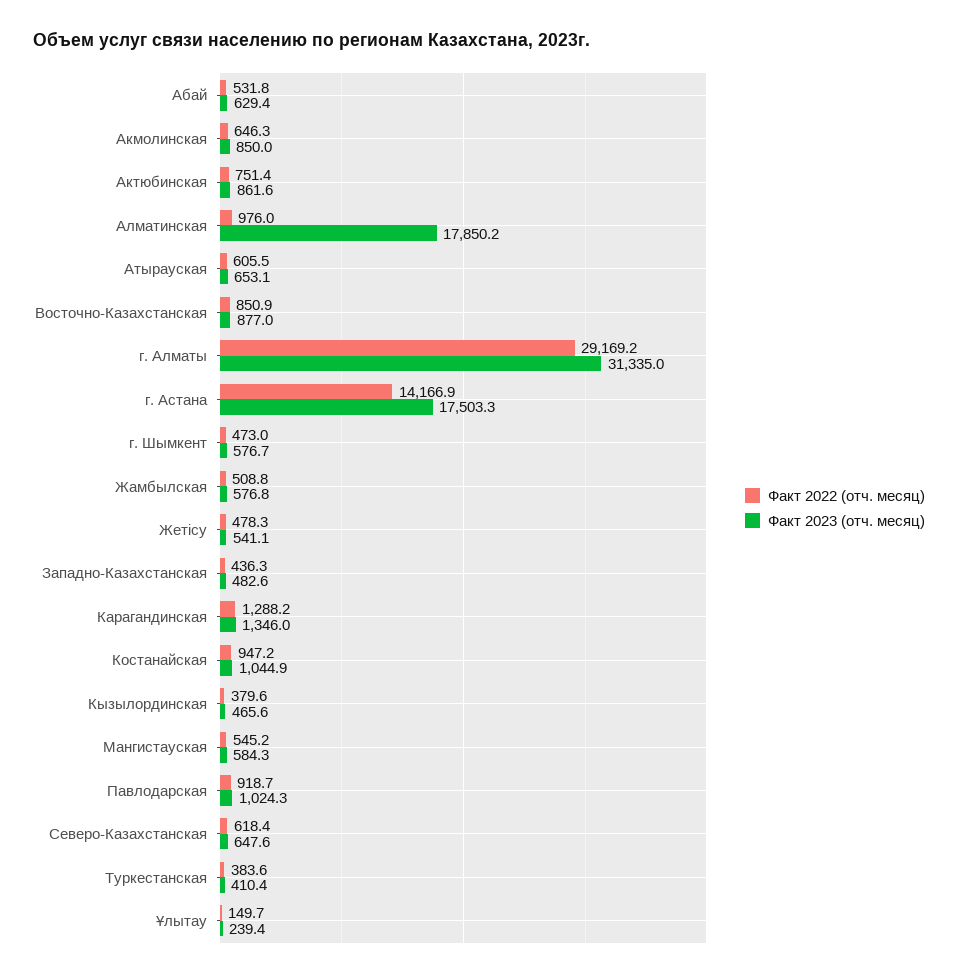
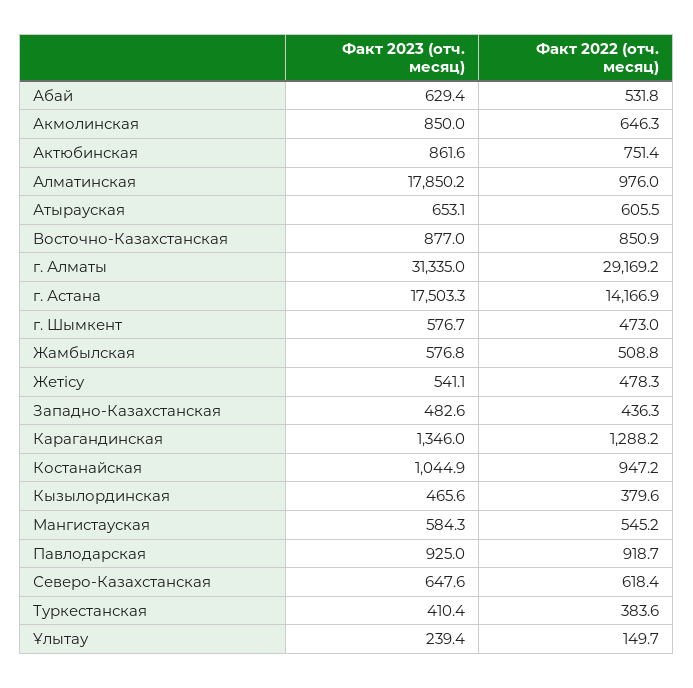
  {
    "Факт 2022 (отч. месяц)": {
      "Абай": 531.8,
      "Акмолинская": 646.3,
      "Актюбинская": 751.4,
      "Алматинская": 976,
      "Атырауская": 605.5,
      "Восточно-Казахстанская": 850.9,
      "г. Алматы": 29169.2,
      "г. Астана": 14166.9,
      "г. Шымкент": 473,
      "Жамбылская": 508.8,
      "Жетісу": 478.3,
      "Западно-Казахстанская": 436.3,
      "Карагандинская": 1288.2,
      "Костанайская": 947.2,
      "Кызылординская": 379.6,
      "Мангистауская": 545.2,
      "Павлодарская": 918.7,
      "Северо-Казахстанская": 618.4,
      "Туркестанская": 383.6,
      "Ұлытау": 149.7
    },
    "Факт 2023 (отч. месяц)": {
      "Абай": 629.4,
      "Акмолинская": 850,
      "Актюбинская": 861.6,
      "Алматинская": 17850.2,
      "Атырауская": 653.1,
      "Восточно-Казахстанская": 877,
      "г. Алматы": 31335,
      "г. Астана": 17503.3,
      "г. Шымкент": 576.7,
      "Жамбылская": 576.8,
      "Жетісу": 541.1,
      "Западно-Казахстанская": 482.6,
      "Карагандинская": 1346,
      "Костанайская": 1044.9,
      "Кызылординская": 465.6,
      "Мангистауская": 584.3,
-     "Павлодарская": 1024.3,
+     "Павлодарская": 925,
      "Северо-Казахстанская": 647.6,
      "Туркестанская": 410.4,
      "Ұлытау": 239.4
    }
  }

